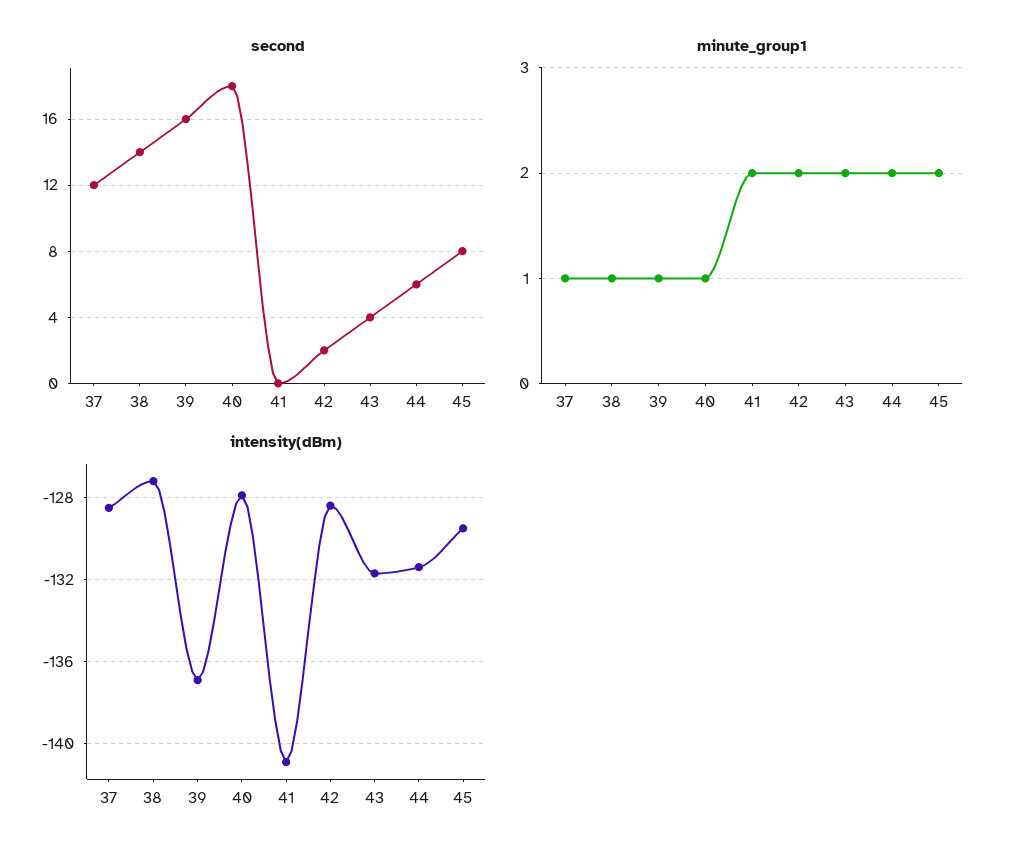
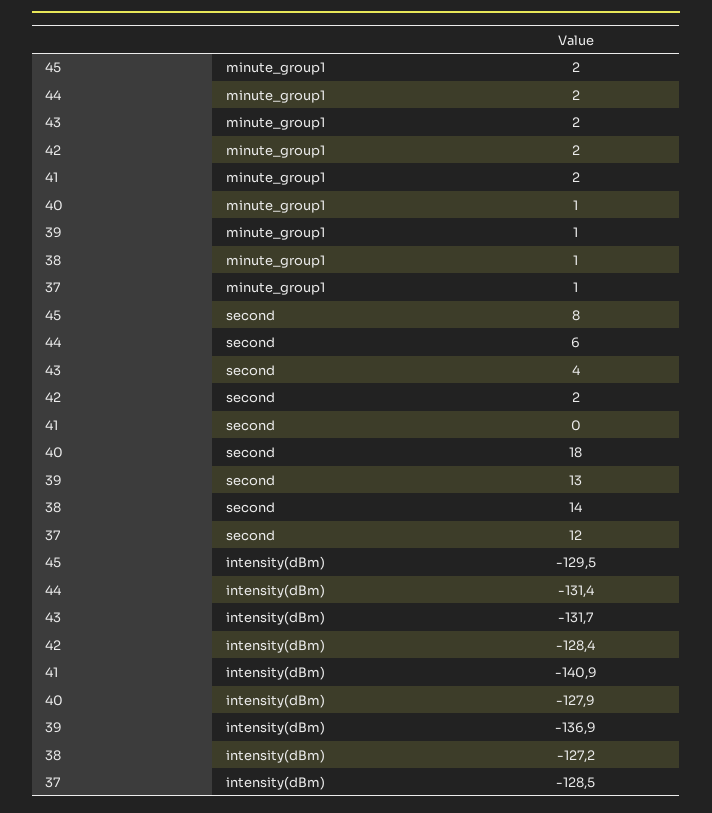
  {
    "second": {
      "37": 12,
      "38": 14,
-     "39": 16,
+     "39": 13,
      "40": 18,
      "41": 0,
      "42": 2,
      "43": 4,
      "44": 6,
      "45": 8
    },
    "minute_group1": {
      "37": 1,
      "38": 1,
      "39": 1,
      "40": 1,
      "41": 2,
      "42": 2,
      "43": 2,
      "44": 2,
      "45": 2
    },
    "intensity(dBm)": {
      "37": -128.5,
      "38": -127.2,
      "39": -136.9,
      "40": -127.9,
      "41": -140.9,
      "42": -128.4,
      "43": -131.7,
      "44": -131.4,
      "45": -129.5
    }
  }

